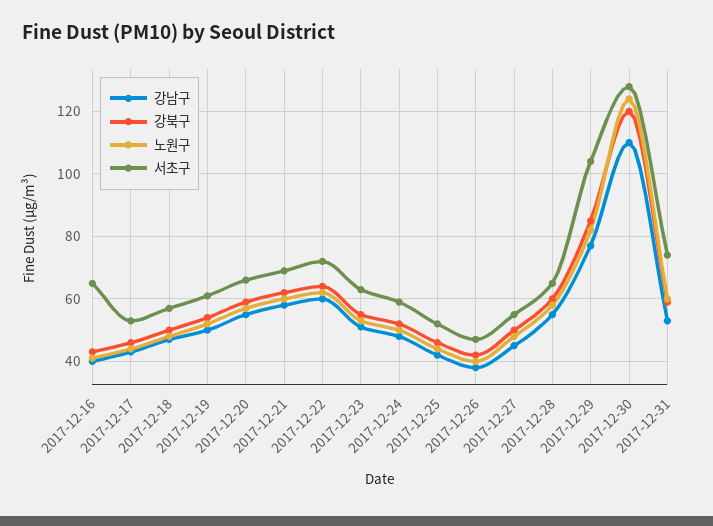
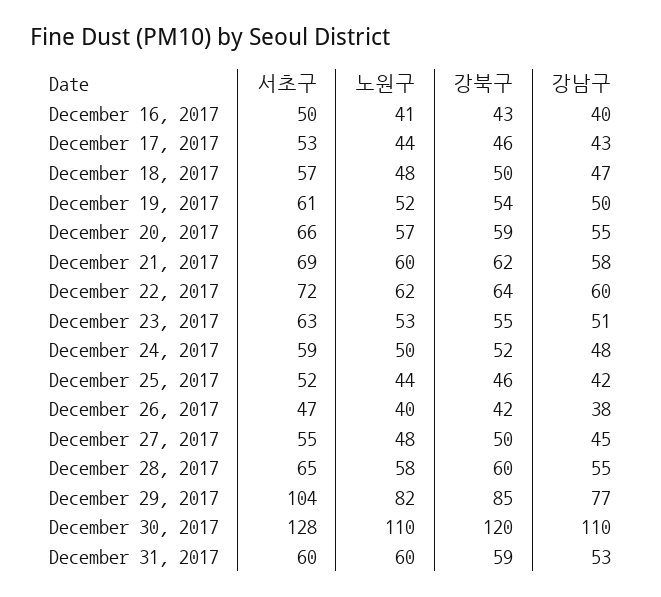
  {
    "강남구": {
      "2017-12-16": 40,
      "2017-12-17": 43,
      "2017-12-18": 47,
      "2017-12-19": 50,
      "2017-12-20": 55,
      "2017-12-21": 58,
      "2017-12-22": 60,
      "2017-12-23": 51,
      "2017-12-24": 48,
      "2017-12-25": 42,
      "2017-12-26": 38,
      "2017-12-27": 45,
      "2017-12-28": 55,
      "2017-12-29": 77,
      "2017-12-30": 110,
      "2017-12-31": 53
    },
    "강북구": {
      "2017-12-16": 43,
      "2017-12-17": 46,
      "2017-12-18": 50,
      "2017-12-19": 54,
      "2017-12-20": 59,
      "2017-12-21": 62,
      "2017-12-22": 64,
      "2017-12-23": 55,
      "2017-12-24": 52,
      "2017-12-25": 46,
      "2017-12-26": 42,
      "2017-12-27": 50,
      "2017-12-28": 60,
      "2017-12-29": 85,
      "2017-12-30": 120,
      "2017-12-31": 59
    },
    "노원구": {
      "2017-12-16": 41,
      "2017-12-17": 44,
      "2017-12-18": 48,
      "2017-12-19": 52,
      "2017-12-20": 57,
      "2017-12-21": 60,
      "2017-12-22": 62,
      "2017-12-23": 53,
      "2017-12-24": 50,
      "2017-12-25": 44,
      "2017-12-26": 40,
      "2017-12-27": 48,
      "2017-12-28": 58,
      "2017-12-29": 82,
-     "2017-12-30": 125,
+     "2017-12-30": 110,
      "2017-12-31": 60
    },
    "서초구": {
-     "2017-12-16": 65,
+     "2017-12-16": 50,
      "2017-12-17": 53,
      "2017-12-18": 57,
      "2017-12-19": 61,
      "2017-12-20": 66,
      "2017-12-21": 69,
      "2017-12-22": 72,
      "2017-12-23": 63,
      "2017-12-24": 59,
      "2017-12-25": 52,
      "2017-12-26": 47,
      "2017-12-27": 55,
      "2017-12-28": 65,
      "2017-12-29": 104,
      "2017-12-30": 128,
-     "2017-12-31": 75
+     "2017-12-31": 60
    }
  }

